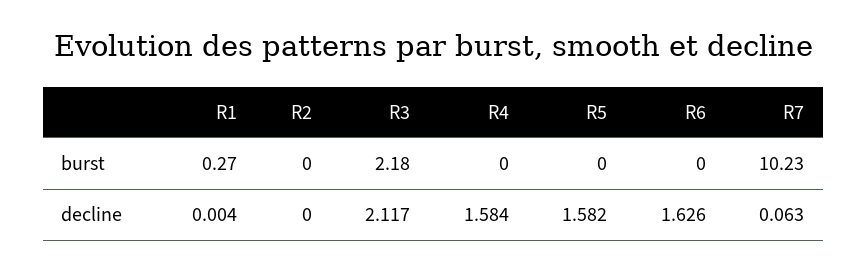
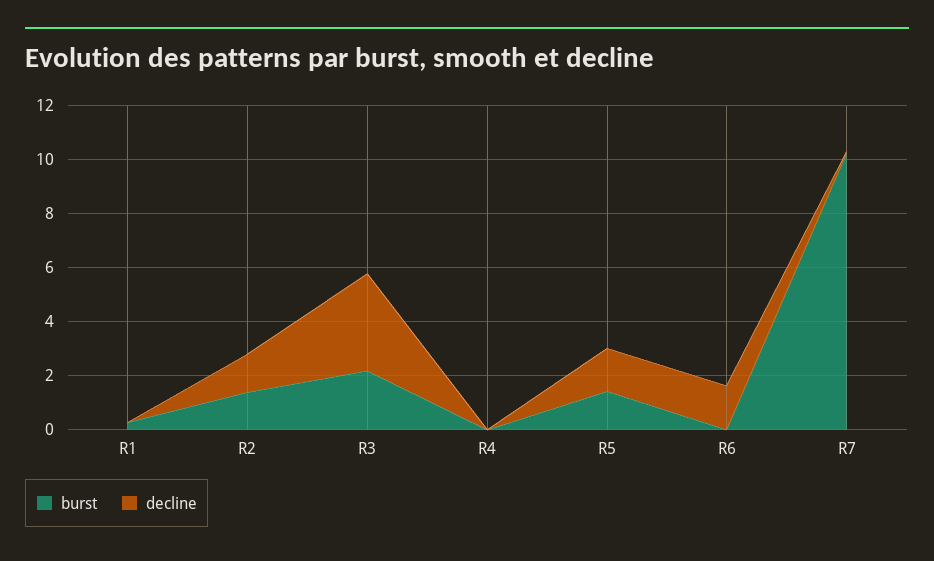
  {
    "burst": {
      "R1": 0.27,
-     "R2": 0,
+     "R2": 1.5,
      "R3": 2.18,
      "R4": 0,
-     "R5": 0,
+     "R5": 1.5,
      "R6": 0,
      "R7": 10.23
    },
    "decline": {
      "R1": 0.004,
-     "R2": 0,
+     "R2": 1.5,
-     "R3": 2.117,
+     "R3": 3.5,
-     "R4": 1.584,
+     "R4": 0,
      "R5": 1.582,
      "R6": 1.626,
      "R7": 0.063
    }
  }

